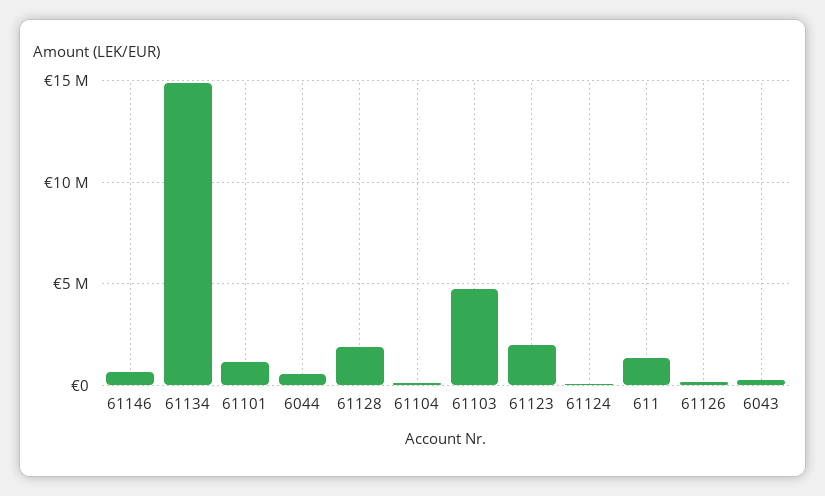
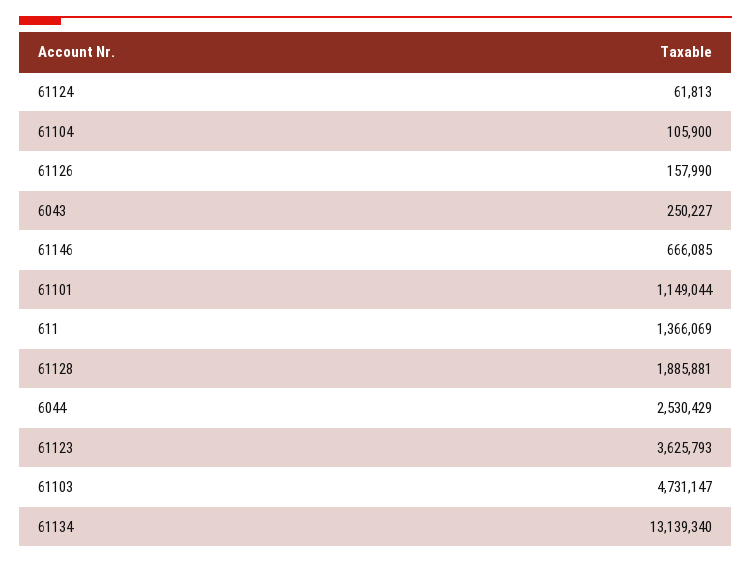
  {
    "61146": 666085,
-   "61134": 15000000,
+   "61134": 13139340,
    "61101": 1149044,
-   "6044": 500000,
+   "6044": 2530429,
    "61128": 1885881,
    "61104": 105900,
    "61103": 4731147,
-   "61123": 2000000,
+   "61123": 3625793,
    "61124": 61813,
    "611": 1366069,
    "61126": 157990,
    "6043": 250227
  }

